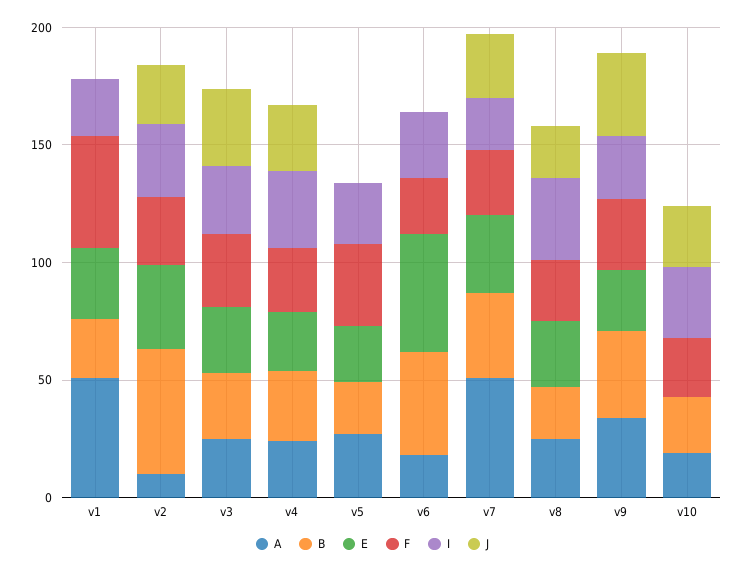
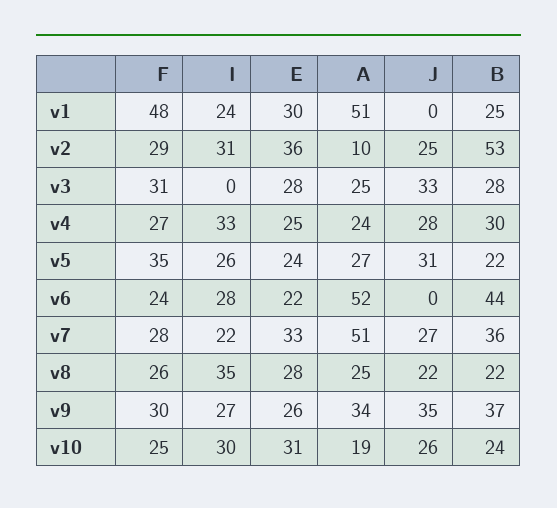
  {
    "A": {
      "v1": 51,
      "v2": 10,
      "v3": 25,
      "v4": 24,
      "v5": 27,
-     "v6": 20,
+     "v6": 52,
      "v7": 51,
      "v8": 25,
      "v9": 34,
      "v10": 19
    },
    "B": {
      "v1": 25,
      "v2": 53,
      "v3": 28,
      "v4": 30,
      "v5": 22,
      "v6": 44,
      "v7": 36,
      "v8": 22,
      "v9": 37,
      "v10": 24
    },
    "E": {
      "v1": 30,
      "v2": 36,
      "v3": 28,
      "v4": 25,
      "v5": 24,
-     "v6": 50,
+     "v6": 22,
      "v7": 33,
      "v8": 28,
      "v9": 26,
-     "v10": 0
+     "v10": 31
    },
    "F": {
      "v1": 48,
      "v2": 29,
      "v3": 31,
      "v4": 27,
      "v5": 35,
      "v6": 24,
      "v7": 28,
      "v8": 26,
      "v9": 30,
      "v10": 25
    },
    "I": {
      "v1": 24,
      "v2": 31,
-     "v3": 30,
+     "v3": 0,
      "v4": 33,
      "v5": 26,
      "v6": 28,
      "v7": 22,
      "v8": 35,
      "v9": 27,
      "v10": 30
    },
    "J": {
      "v1": 0,
      "v2": 25,
      "v3": 33,
      "v4": 28,
-     "v5": 0,
+     "v5": 31,
      "v6": 0,
      "v7": 27,
      "v8": 22,
      "v9": 35,
      "v10": 26
    }
  }

